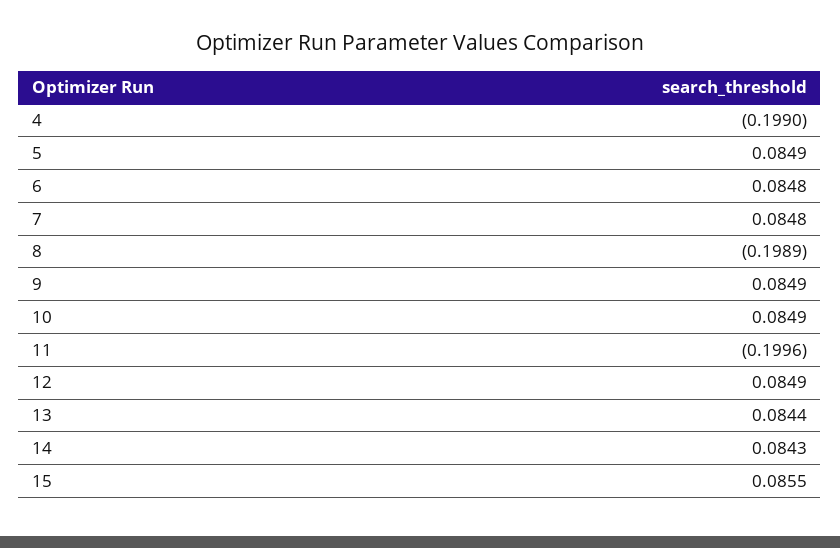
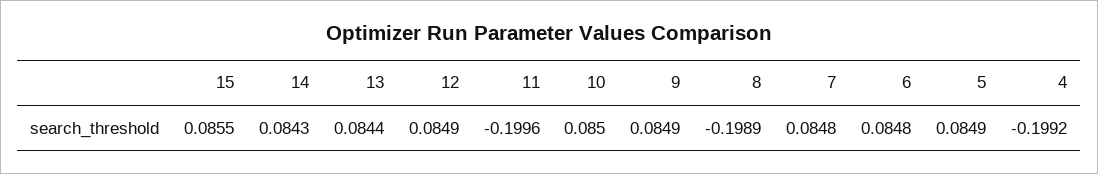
  {
-   "4": -0.199,
+   "4": -0.1992,
    "5": 0.0849,
    "6": 0.0848,
    "7": 0.0848,
    "8": -0.1989,
    "9": 0.0849,
-   "10": 0.0849,
+   "10": 0.085,
    "11": -0.1996,
    "12": 0.0849,
    "13": 0.0844,
    "14": 0.0843,
    "15": 0.0855
  }

